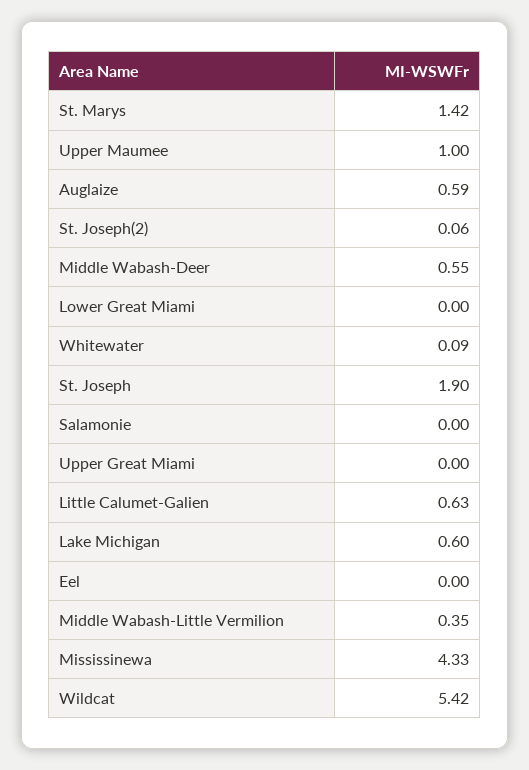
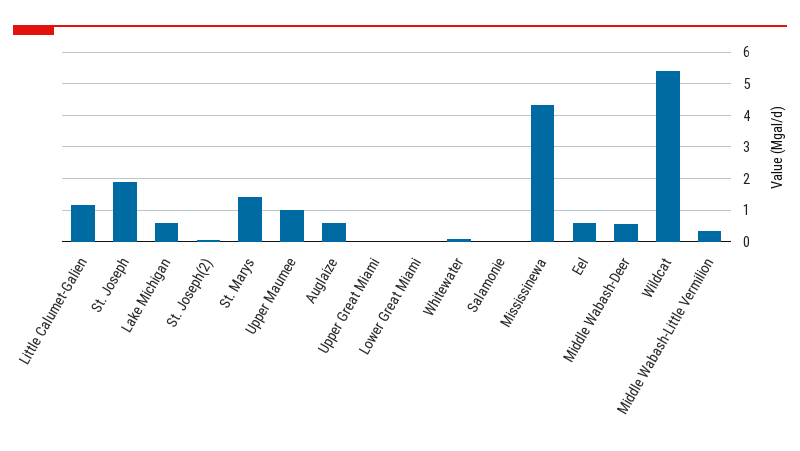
  {
    "St. Marys": 1.42,
    "Upper Maumee": 1,
    "Auglaize": 0.59,
    "St. Joseph(2)": 0.06,
    "Middle Wabash-Deer": 0.55,
    "Lower Great Miami": 0,
    "Whitewater": 0.09,
    "St. Joseph": 1.9,
    "Salamonie": 0,
    "Upper Great Miami": 0,
-   "Little Calumet-Galien": 0.63,
+   "Little Calumet-Galien": 1.2,
    "Lake Michigan": 0.6,
-   "Eel": 0,
+   "Eel": 0.6,
    "Middle Wabash-Little Vermilion": 0.35,
    "Mississinewa": 4.33,
    "Wildcat": 5.42
  }

